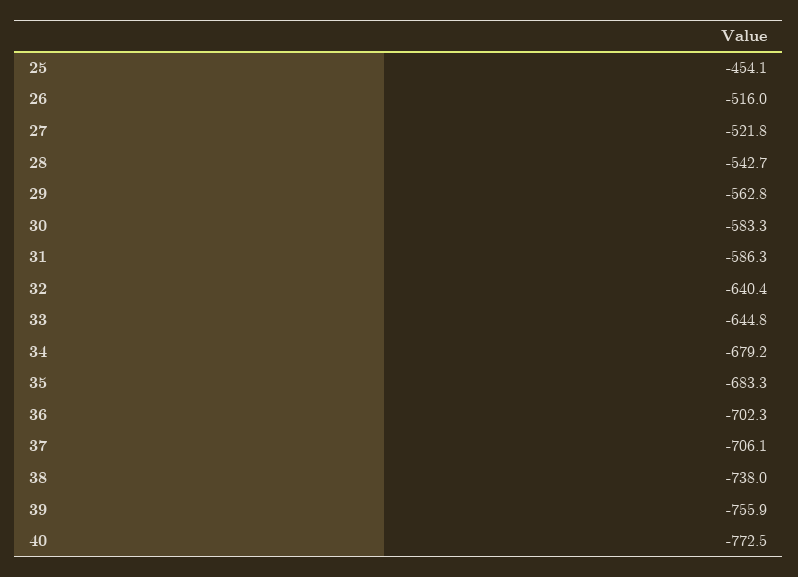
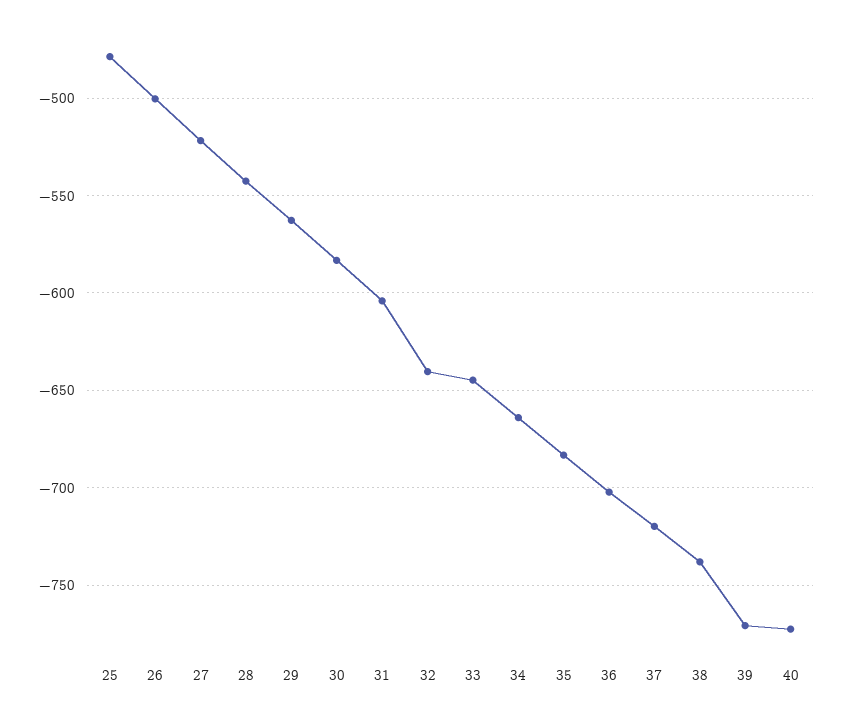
  {
-   "25": -454.1,
+   "25": -480,
-   "26": -516,
+   "26": -500,
    "27": -521.8,
    "28": -542.7,
    "29": -562.8,
    "30": -583.3,
-   "31": -586.3,
+   "31": -605,
    "32": -640.4,
    "33": -644.8,
-   "34": -679.2,
+   "34": -665,
    "35": -683.3,
    "36": -702.3,
-   "37": -706.1,
+   "37": -720,
    "38": -738,
-   "39": -755.9,
+   "39": -770,
    "40": -772.5
  }

